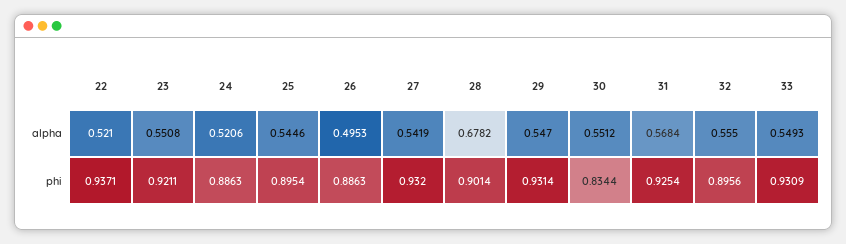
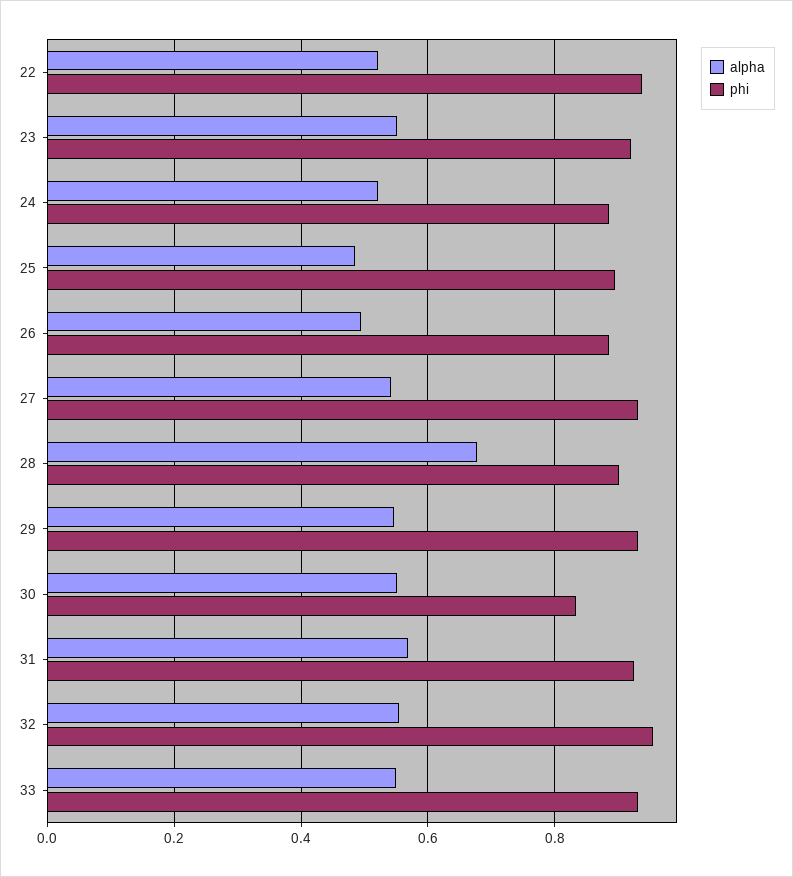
  {
    "alpha": {
      "22": 0.521,
      "23": 0.5508,
      "24": 0.5206,
-     "25": 0.5446,
+     "25": 0.48,
      "26": 0.4953,
      "27": 0.5419,
      "28": 0.6782,
      "29": 0.547,
      "30": 0.5512,
      "31": 0.5684,
      "32": 0.555,
      "33": 0.5493
    },
    "phi": {
      "22": 0.9371,
      "23": 0.9211,
      "24": 0.8863,
      "25": 0.8954,
      "26": 0.8863,
      "27": 0.932,
      "28": 0.9014,
      "29": 0.9314,
      "30": 0.8344,
      "31": 0.9254,
-     "32": 0.8956,
+     "32": 0.96,
      "33": 0.9309
    }
  }

